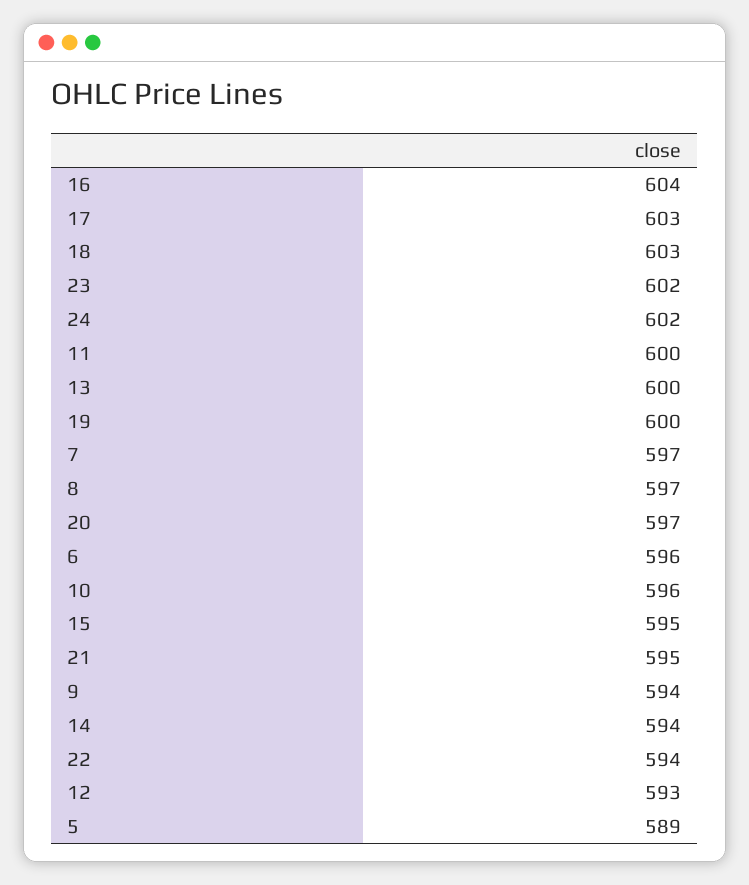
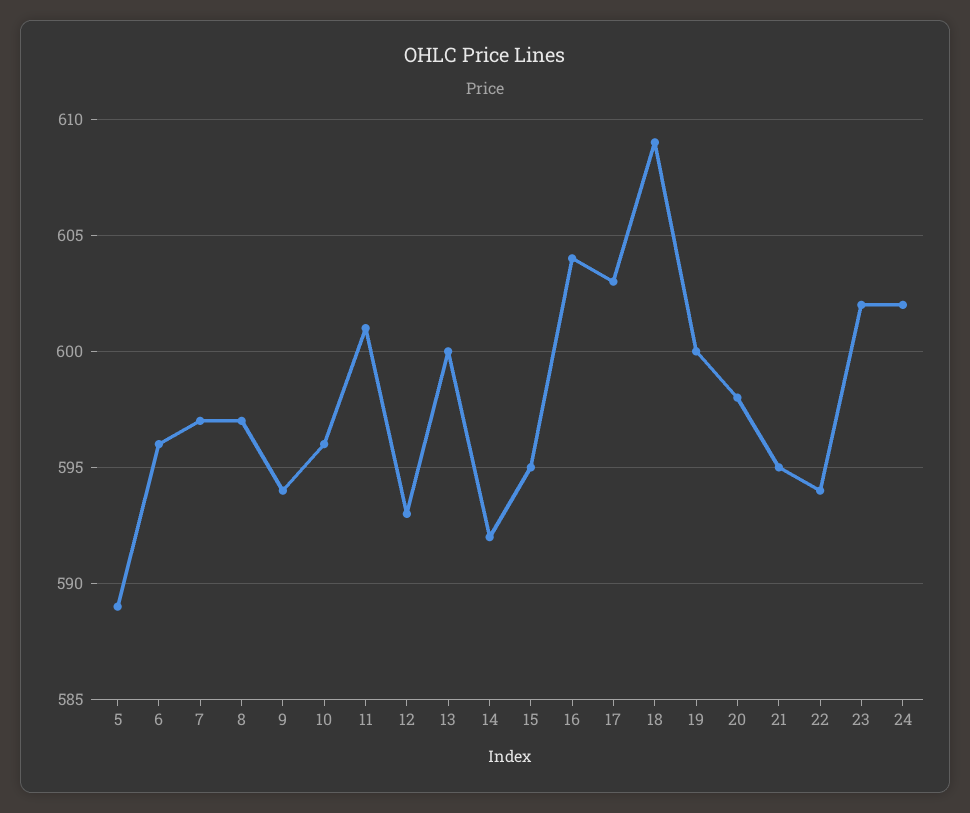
  {
    "16": 604,
    "17": 603,
-   "18": 603,
+   "18": 609,
    "23": 602,
    "24": 602,
-   "11": 600,
+   "11": 601,
    "13": 600,
    "19": 600,
    "7": 597,
    "8": 597,
-   "20": 597,
+   "20": 598,
    "6": 596,
    "10": 596,
    "15": 595,
    "21": 595,
    "9": 594,
-   "14": 594,
+   "14": 592,
    "22": 594,
    "12": 593,
    "5": 589
  }

